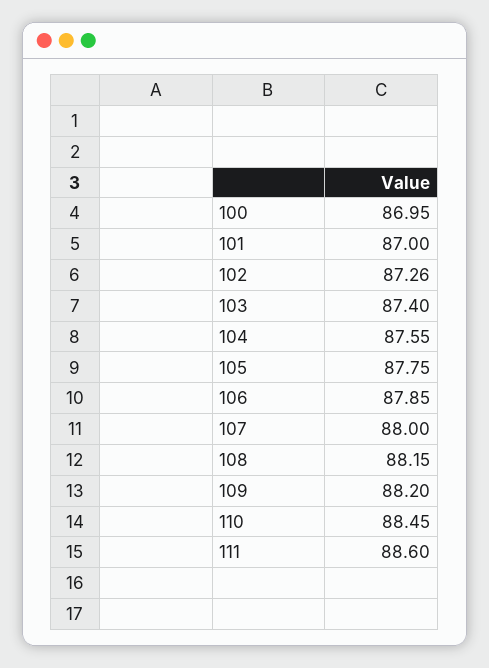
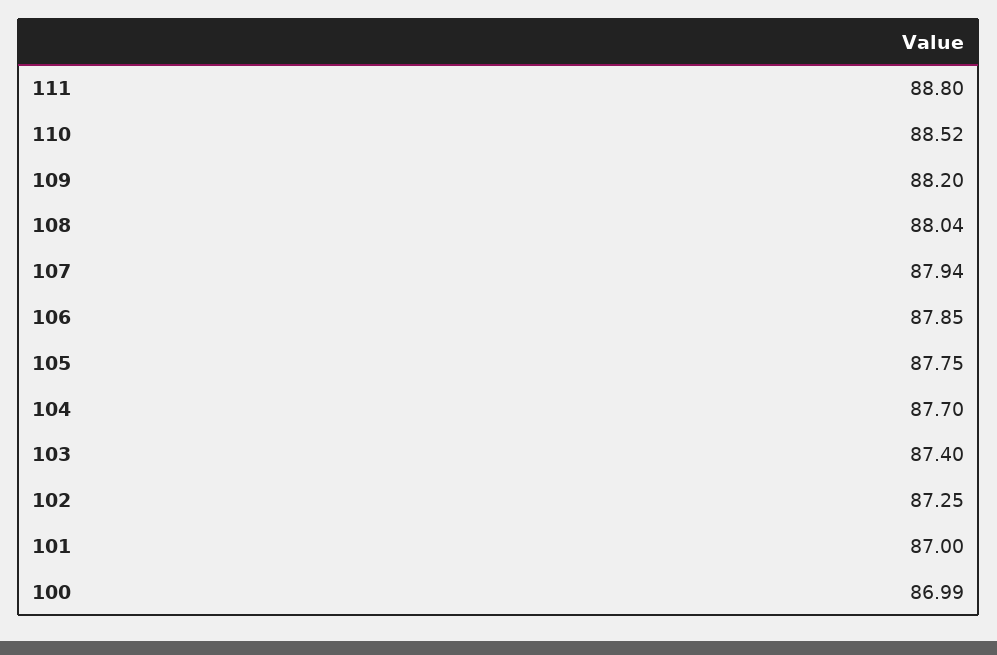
  {
-   "100": 86.95,
+   "100": 86.99,
    "101": 87,
-   "102": 87.26,
+   "102": 87.25,
    "103": 87.4,
-   "104": 87.55,
+   "104": 87.7,
    "105": 87.75,
    "106": 87.85,
-   "107": 88,
+   "107": 87.94,
-   "108": 88.15,
+   "108": 88.04,
    "109": 88.2,
-   "110": 88.45,
+   "110": 88.52,
-   "111": 88.6
+   "111": 88.8
  }

